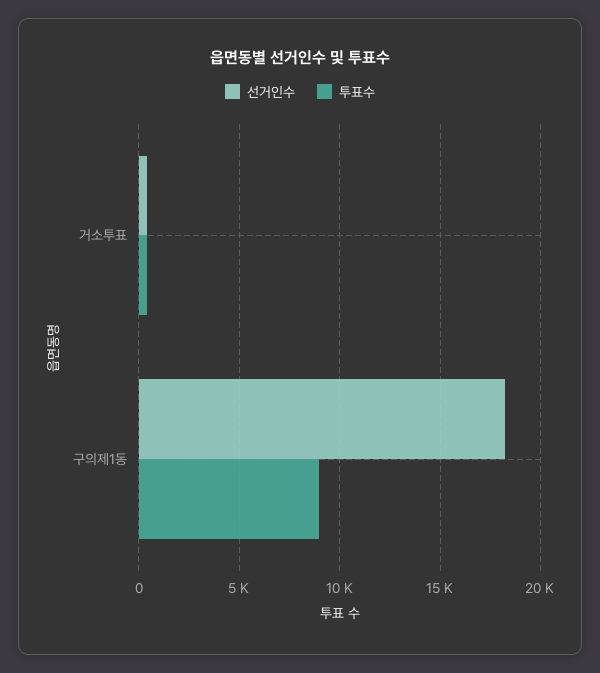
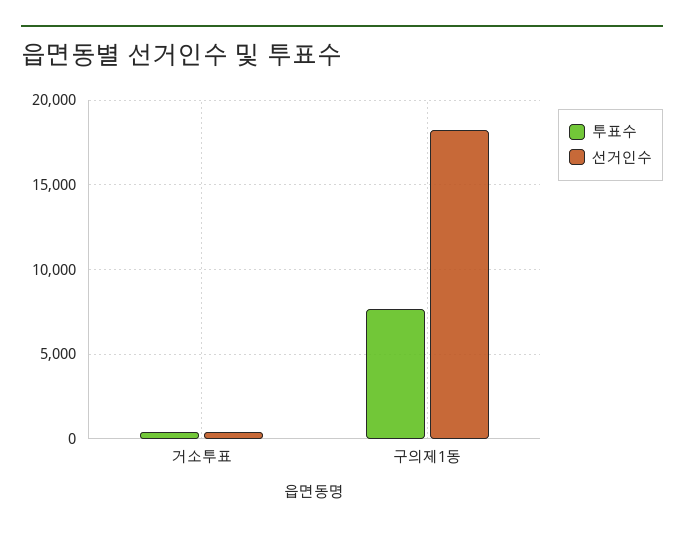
  {
    "선거인수": {
      "거소투표": 500,
      "구의제1동": 18000
    },
    "투표수": {
      "거소투표": 500,
-     "구의제1동": 9000
+     "구의제1동": 7500
    }
  }

